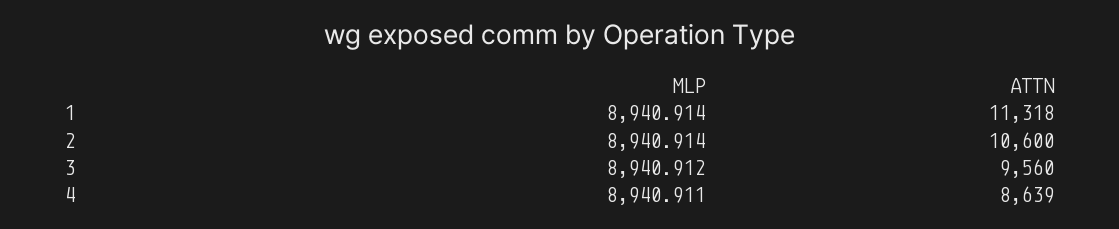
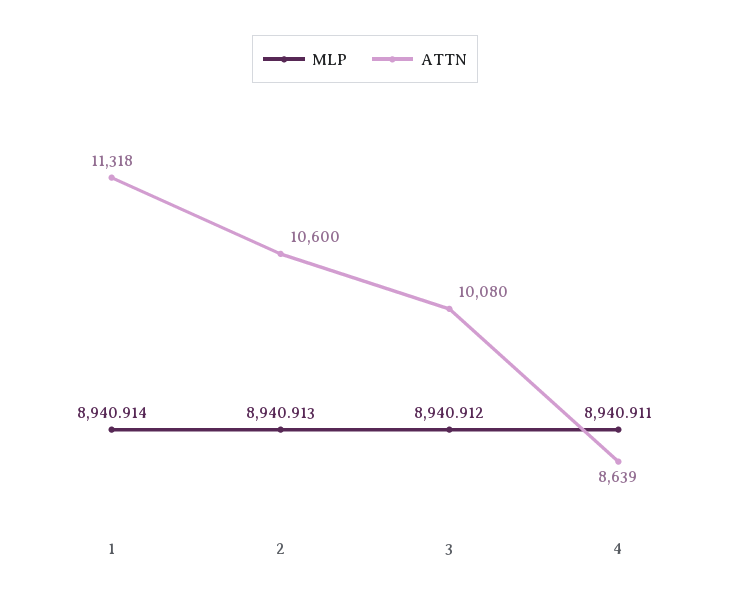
  {
    "MLP": {
      "1": 8940.914,
-     "2": 8940.914,
+     "2": 8940.913,
      "3": 8940.912,
      "4": 8940.911
    },
    "ATTN": {
      "1": 11318,
      "2": 10600,
-     "3": 9560,
+     "3": 10080,
      "4": 8639
    }
  }

